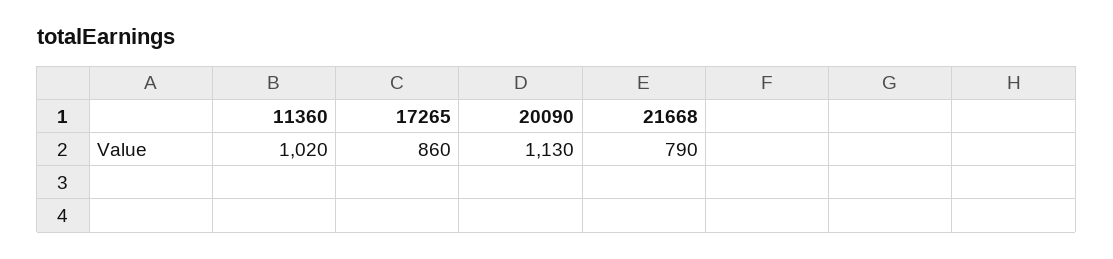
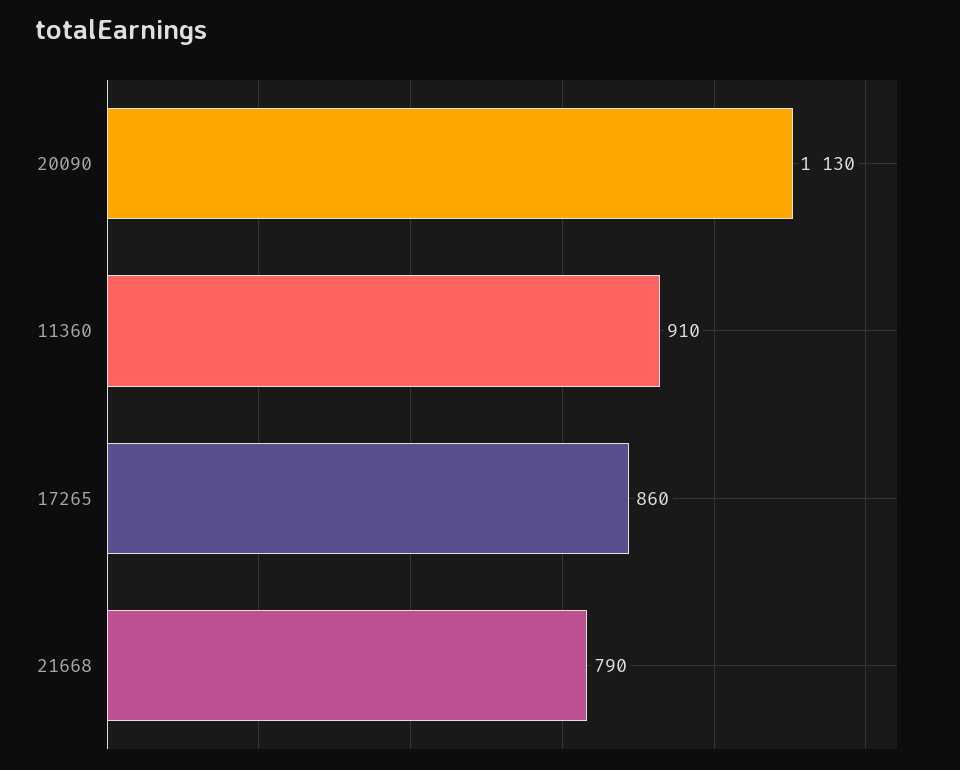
  {
-   "11360": 1020,
+   "11360": 910,
    "17265": 860,
    "20090": 1130,
    "21668": 790
  }

